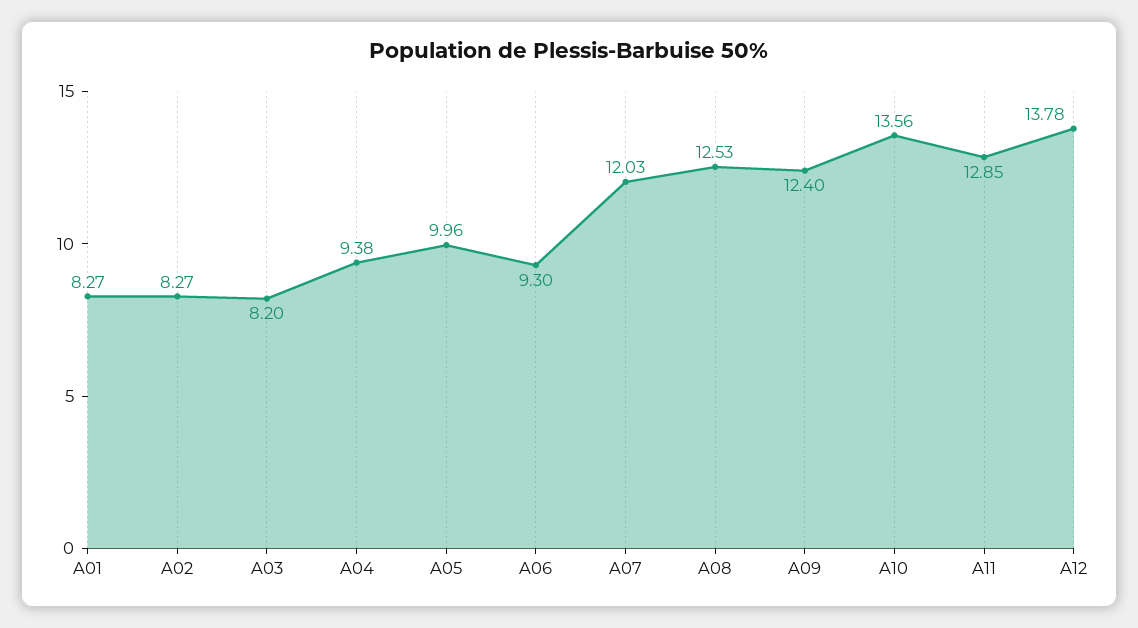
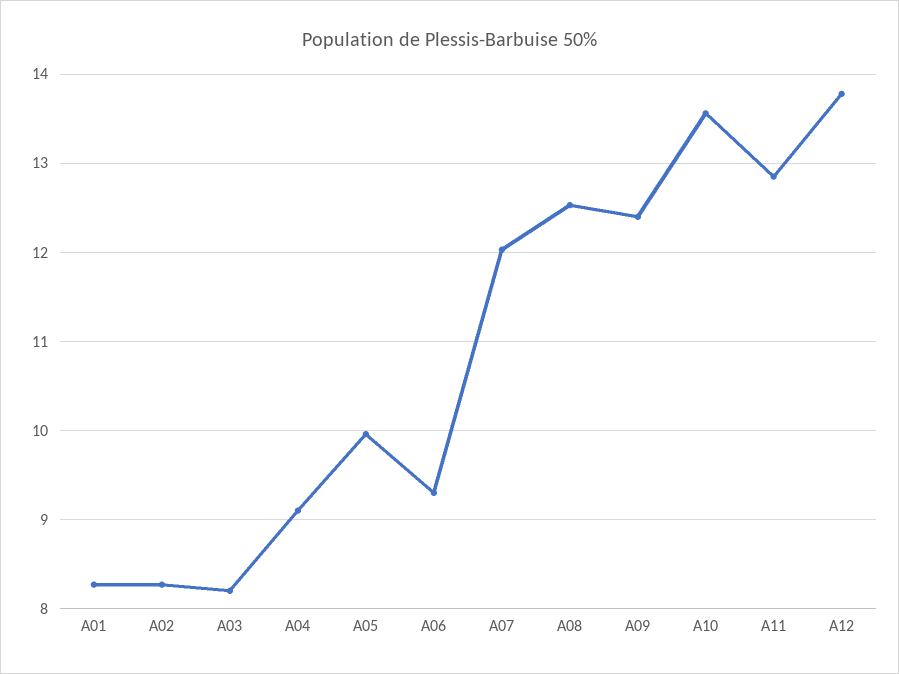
  {
    "A01": 8.27,
    "A02": 8.27,
    "A03": 8.2,
-   "A04": 9.38,
+   "A04": 9.1,
    "A05": 9.96,
    "A06": 9.3,
    "A07": 12.03,
    "A08": 12.53,
    "A09": 12.4,
    "A10": 13.56,
    "A11": 12.85,
    "A12": 13.78
  }

